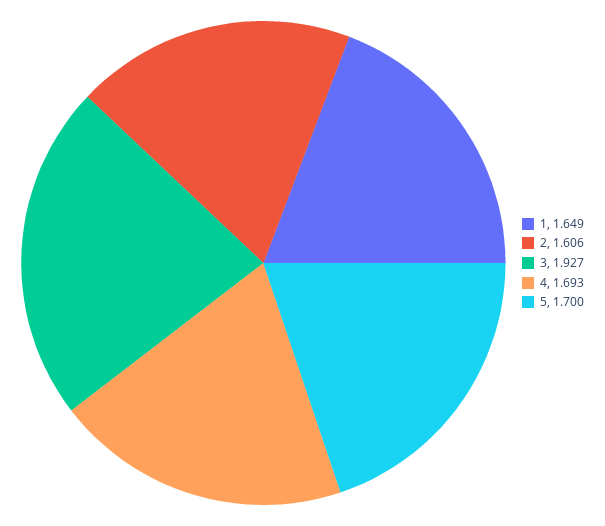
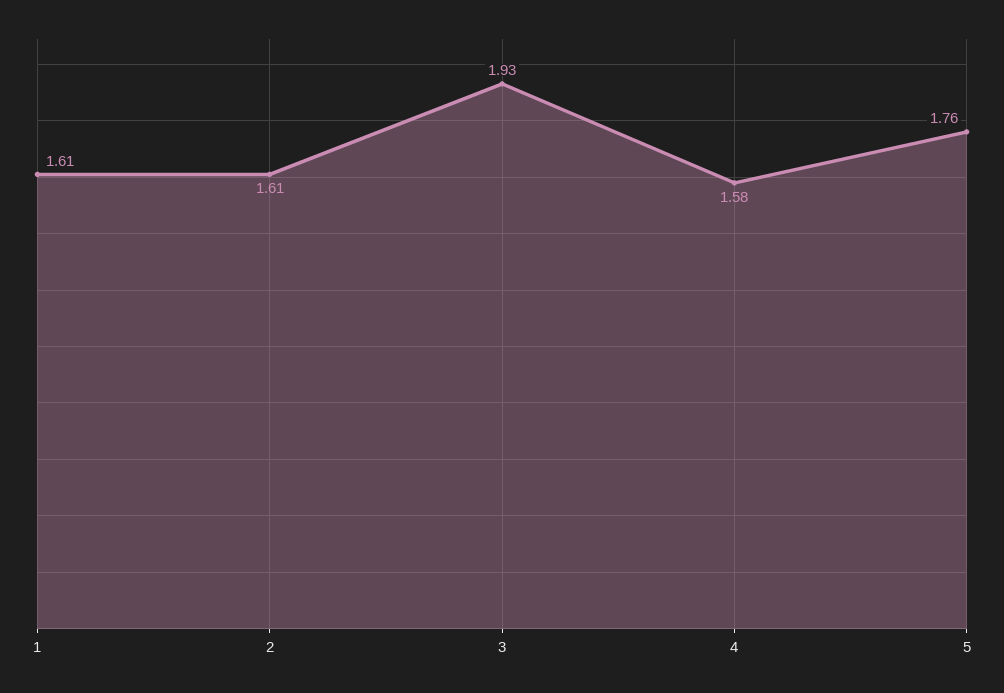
  {
-   "1": 1.649,
+   "1": 1.61,
    "2": 1.606,
    "3": 1.927,
-   "4": 1.693,
+   "4": 1.58,
-   "5": 1.7
+   "5": 1.76
  }

